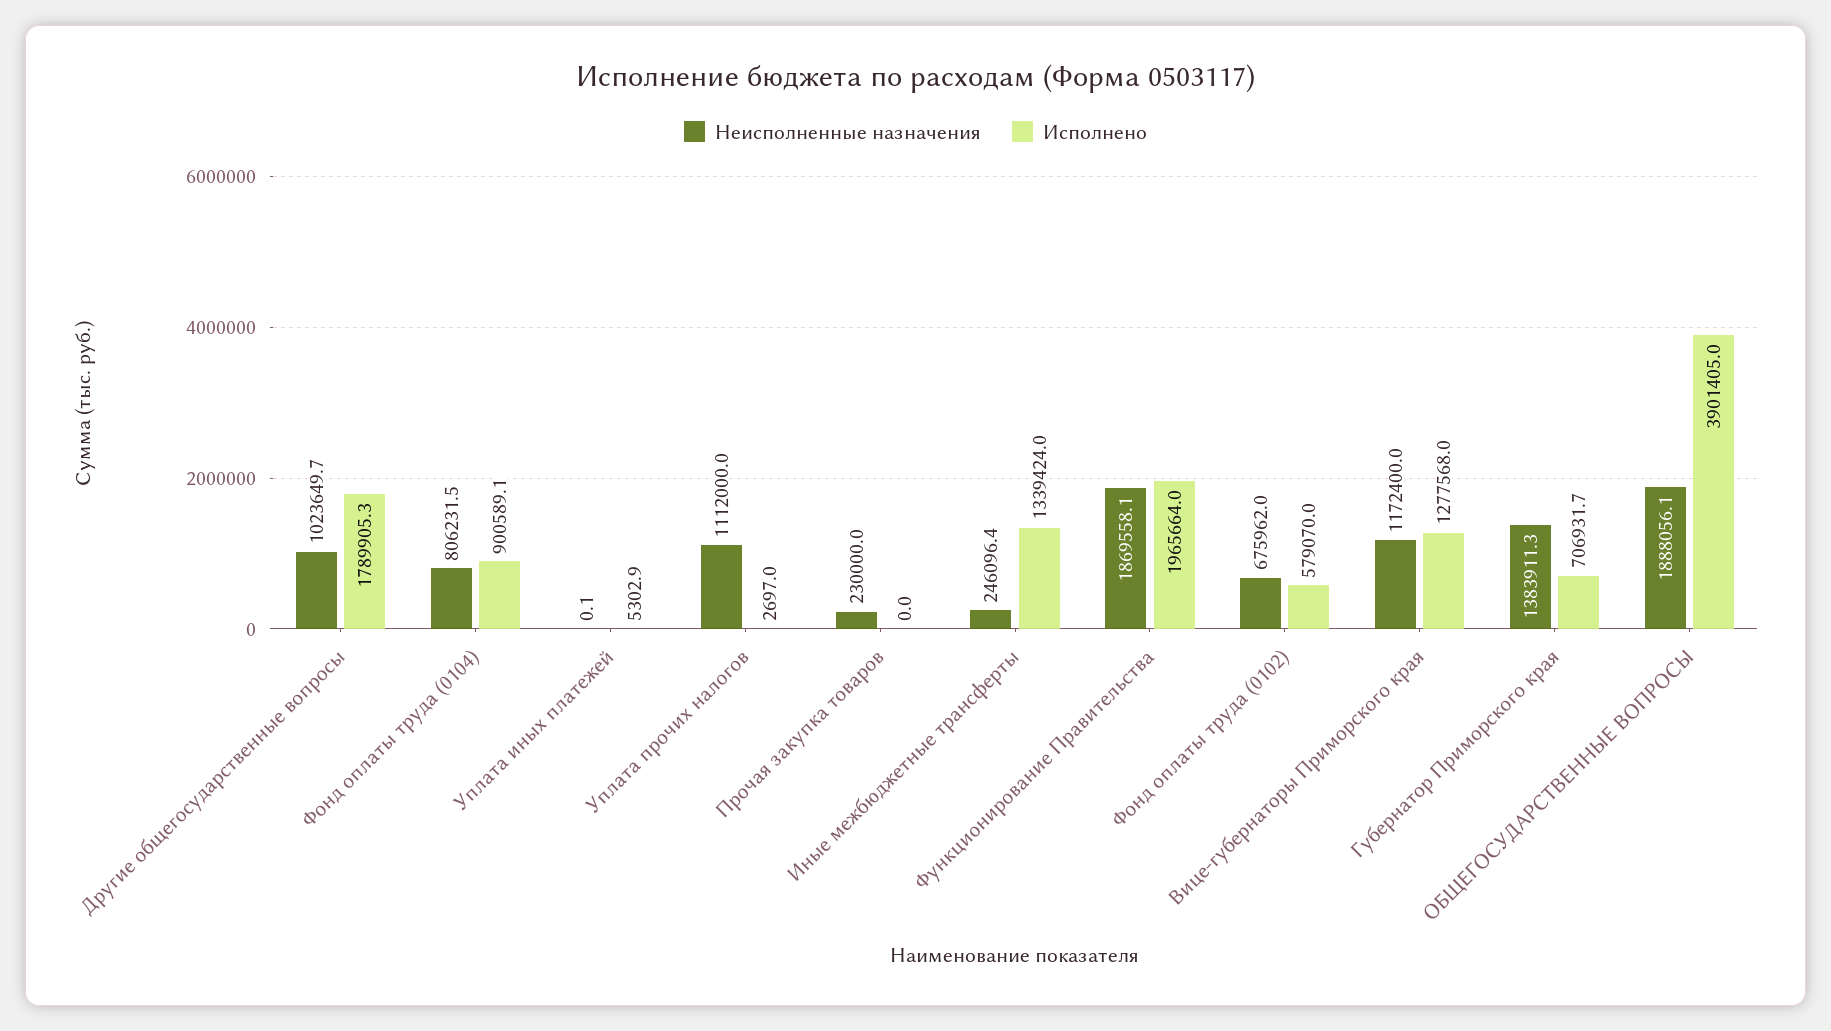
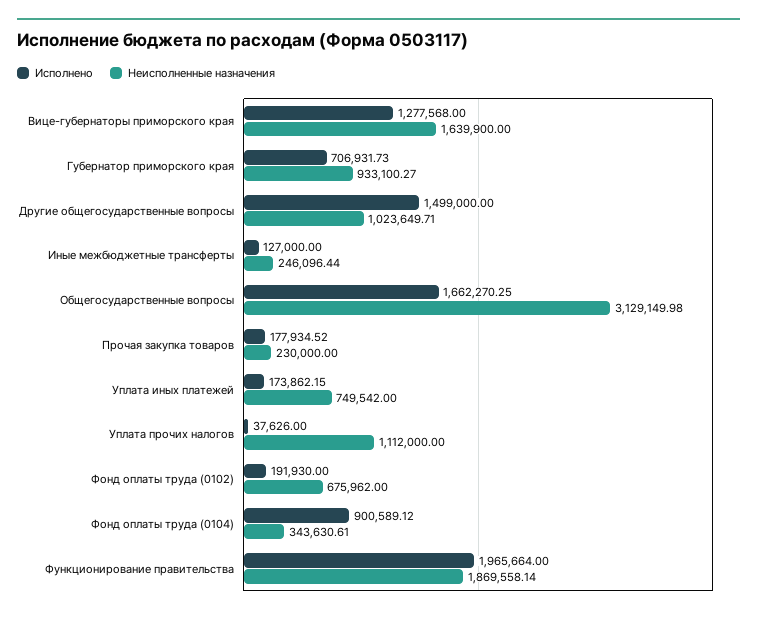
  {
    "Неисполненные назначения": {
      "Другие общегосударственные вопросы": 1023649.71,
-     "Фонд оплаты труда (0104)": 806231.5,
+     "Фонд оплаты труда (0104)": 343630.61,
-     "Уплата иных платежей": 0.1,
+     "Уплата иных платежей": 749542,
      "Уплата прочих налогов": 1112000,
      "Прочая закупка товаров": 230000,
      "Иные межбюджетные трансферты": 246096.44,
      "Функционирование Правительства": 1869558.14,
      "Фонд оплаты труда (0102)": 675962,
-     "Вице-губернаторы Приморского края": 1172400,
+     "Вице-губернаторы Приморского края": 1639900,
-     "Губернатор Приморского края": 1383911.3,
+     "Губернатор Приморского края": 933100.27,
-     "ОБЩЕГОСУДАРСТВЕННЫЕ ВОПРОСЫ": 1888056.1
+     "ОБЩЕГОСУДАРСТВЕННЫЕ ВОПРОСЫ": 3129149.98
    },
    "Исполнено": {
-     "Другие общегосударственные вопросы": 1789905.3,
+     "Другие общегосударственные вопросы": 1499000,
      "Фонд оплаты труда (0104)": 900589.12,
-     "Уплата иных платежей": 5302.9,
+     "Уплата иных платежей": 173862.15,
-     "Уплата прочих налогов": 2697,
+     "Уплата прочих налогов": 37626,
-     "Прочая закупка товаров": 0,
+     "Прочая закупка товаров": 177934.52,
-     "Иные межбюджетные трансферты": 1339424,
+     "Иные межбюджетные трансферты": 127000,
      "Функционирование Правительства": 1965664,
-     "Фонд оплаты труда (0102)": 579070,
+     "Фонд оплаты труда (0102)": 191930,
      "Вице-губернаторы Приморского края": 1277568,
      "Губернатор Приморского края": 706931.73,
-     "ОБЩЕГОСУДАРСТВЕННЫЕ ВОПРОСЫ": 3901405
+     "ОБЩЕГОСУДАРСТВЕННЫЕ ВОПРОСЫ": 1662270.25
    }
  }

